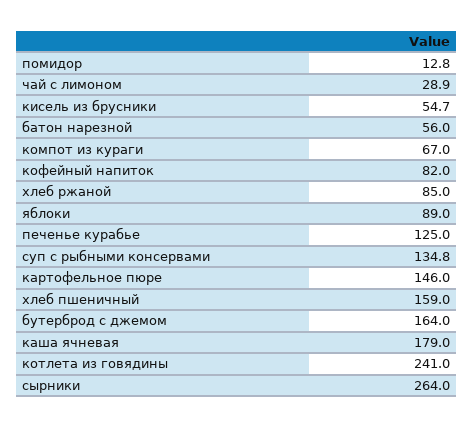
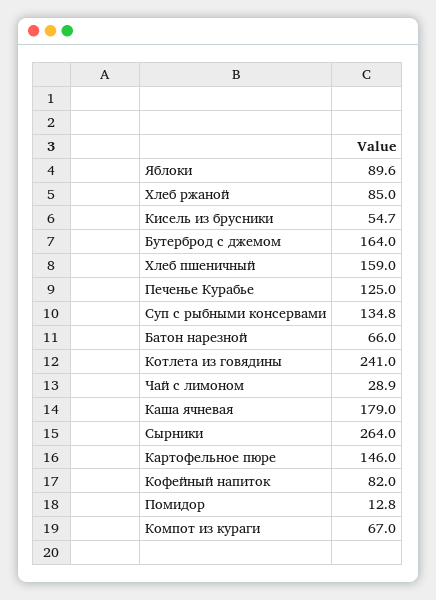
  {
    "помидор": 12.8,
    "чай с лимоном": 28.9,
    "кисель из брусники": 54.7,
-   "батон нарезной": 56,
+   "батон нарезной": 66,
    "компот из кураги": 67,
    "кофейный напиток": 82,
    "хлеб ржаной": 85,
-   "яблоки": 89,
+   "яблоки": 89.6,
    "печенье курабье": 125,
    "суп с рыбными консервами": 134.8,
    "картофельное пюре": 146,
    "хлеб пшеничный": 159,
    "бутерброд с джемом": 164,
    "каша ячневая": 179,
    "котлета из говядины": 241,
    "сырники": 264
  }

